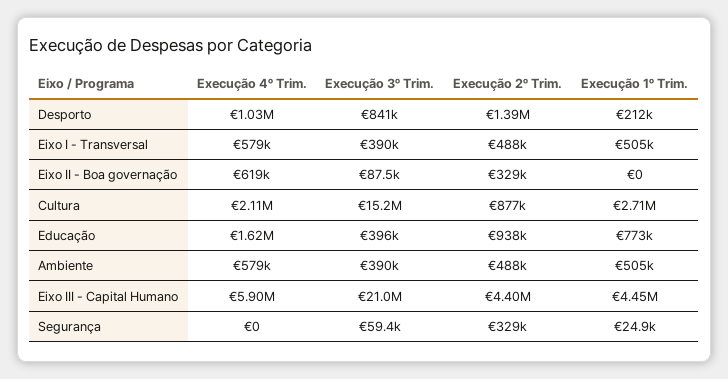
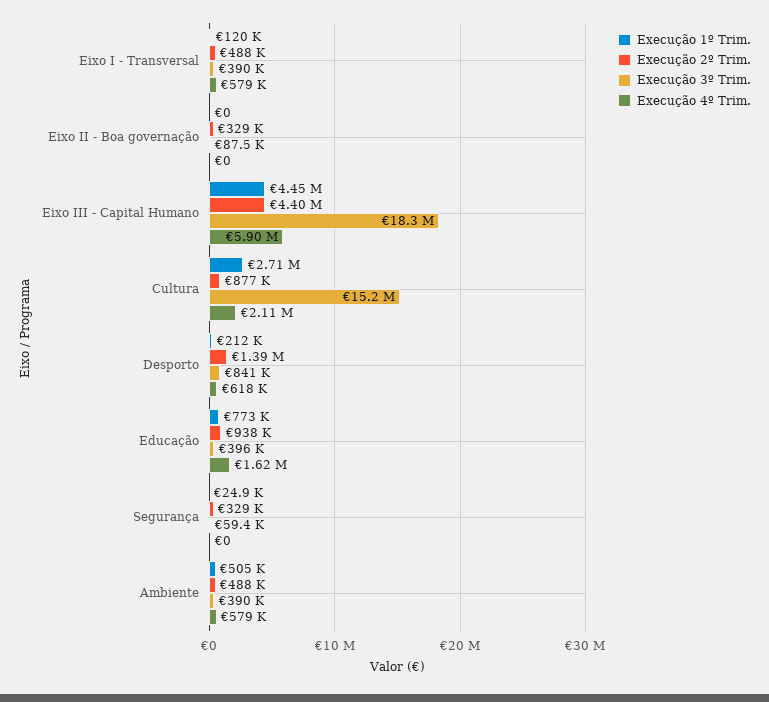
  {
    "Execução 4º Trim.": {
-     "Desporto": 1030000,
+     "Desporto": 618000,
      "Eixo I - Transversal": 579000,
-     "Eixo II - Boa governação": 619000,
+     "Eixo II - Boa governação": 0,
      "Cultura": 2110000,
      "Educação": 1620000,
      "Ambiente": 579000,
      "Eixo III - Capital Humano": 5900000,
      "Segurança": 0
    },
    "Execução 3º Trim.": {
      "Desporto": 841000,
      "Eixo I - Transversal": 390000,
      "Eixo II - Boa governação": 87500,
      "Cultura": 15200000,
      "Educação": 396000,
      "Ambiente": 390000,
-     "Eixo III - Capital Humano": 21000000,
+     "Eixo III - Capital Humano": 18300000,
      "Segurança": 59400
    },
    "Execução 2º Trim.": {
      "Desporto": 1390000,
      "Eixo I - Transversal": 488000,
      "Eixo II - Boa governação": 329000,
      "Cultura": 877000,
      "Educação": 938000,
      "Ambiente": 488000,
      "Eixo III - Capital Humano": 4400000,
      "Segurança": 329000
    },
    "Execução 1º Trim.": {
      "Desporto": 212000,
-     "Eixo I - Transversal": 505000,
+     "Eixo I - Transversal": 120000,
      "Eixo II - Boa governação": 0,
      "Cultura": 2710000,
      "Educação": 773000,
      "Ambiente": 505000,
      "Eixo III - Capital Humano": 4450000,
      "Segurança": 24900
    }
  }

